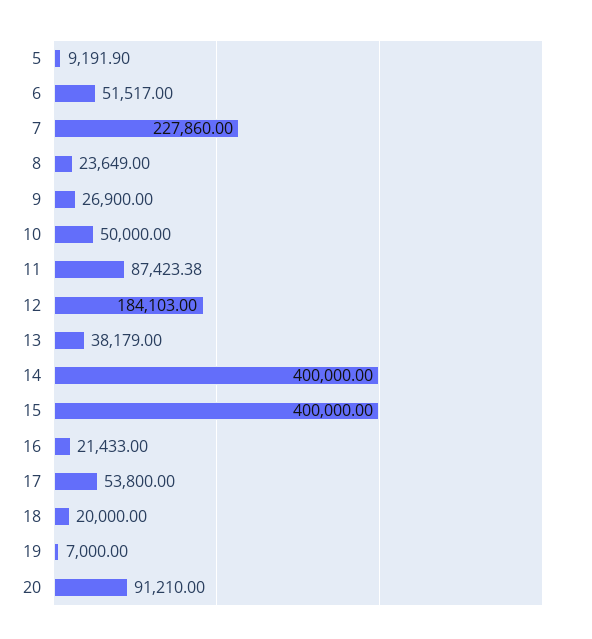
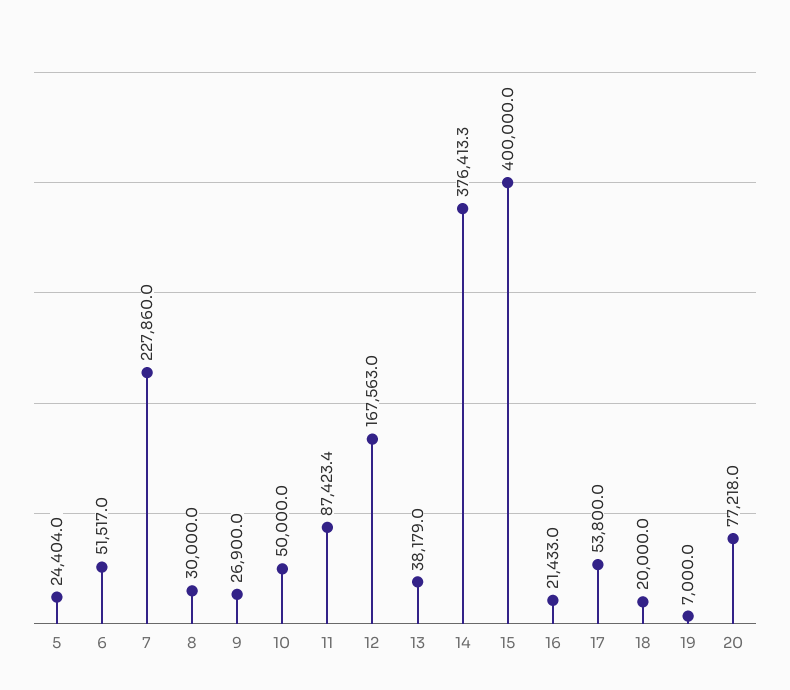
  {
-   "5": 9191.9,
+   "5": 24404,
    "6": 51517,
    "7": 227860,
-   "8": 23649,
+   "8": 30000,
    "9": 26900,
    "10": 50000,
    "11": 87423.38,
-   "12": 184103,
+   "12": 167563,
    "13": 38179,
-   "14": 400000,
+   "14": 376413.3,
    "15": 400000,
    "16": 21433,
    "17": 53800,
    "18": 20000,
    "19": 7000,
-   "20": 91210
+   "20": 77218
  }

